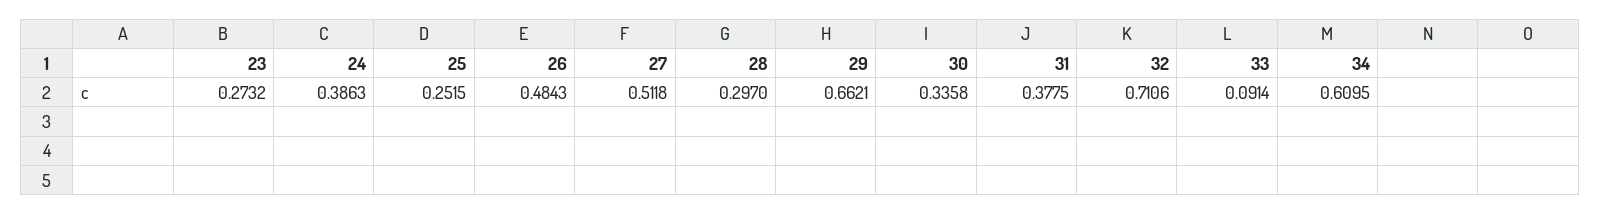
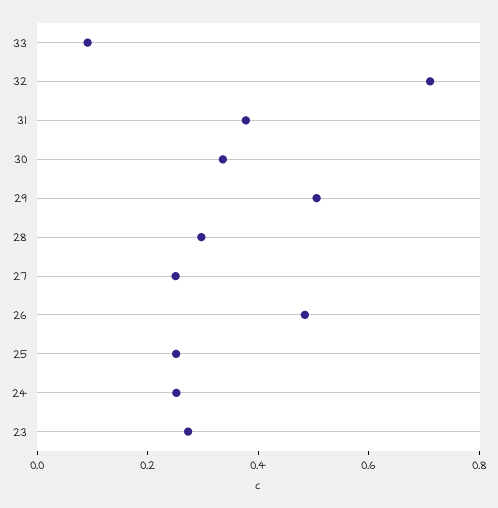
  {
    "23": 0.2732,
-   "24": 0.3863,
+   "24": 0.25,
    "25": 0.2515,
    "26": 0.4843,
-   "27": 0.5118,
+   "27": 0.25,
    "28": 0.297,
-   "29": 0.6621,
+   "29": 0.5,
    "30": 0.3358,
    "31": 0.3775,
    "32": 0.7106,
-   "33": 0.0914,
+   "33": 0.0914
-   "34": 0.6095
  }

